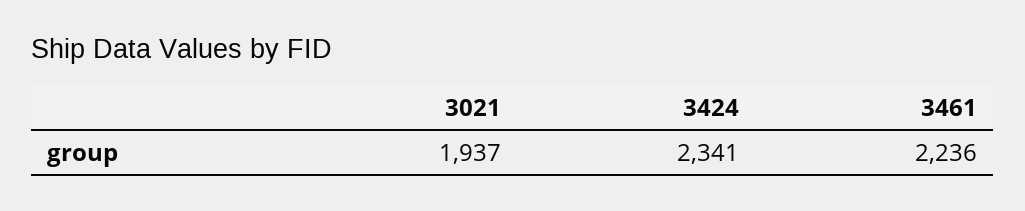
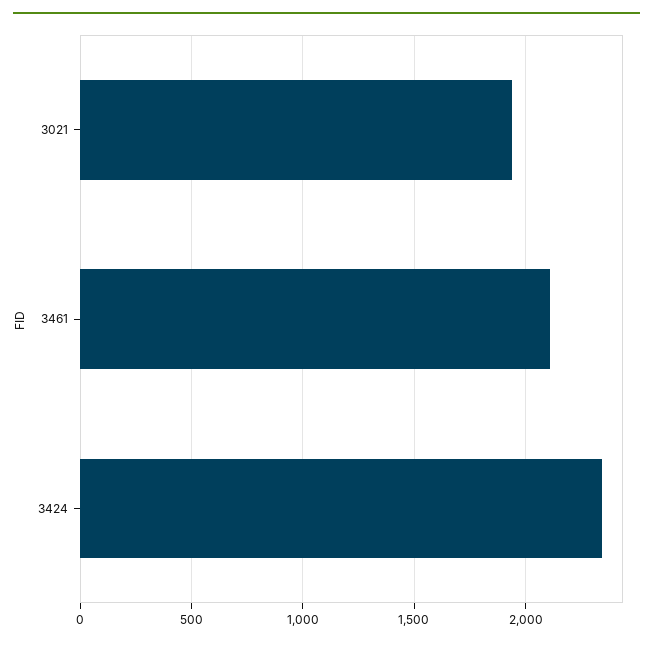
  {
    "3021": 1937,
    "3424": 2341,
-   "3461": 2236
+   "3461": 2100
  }

